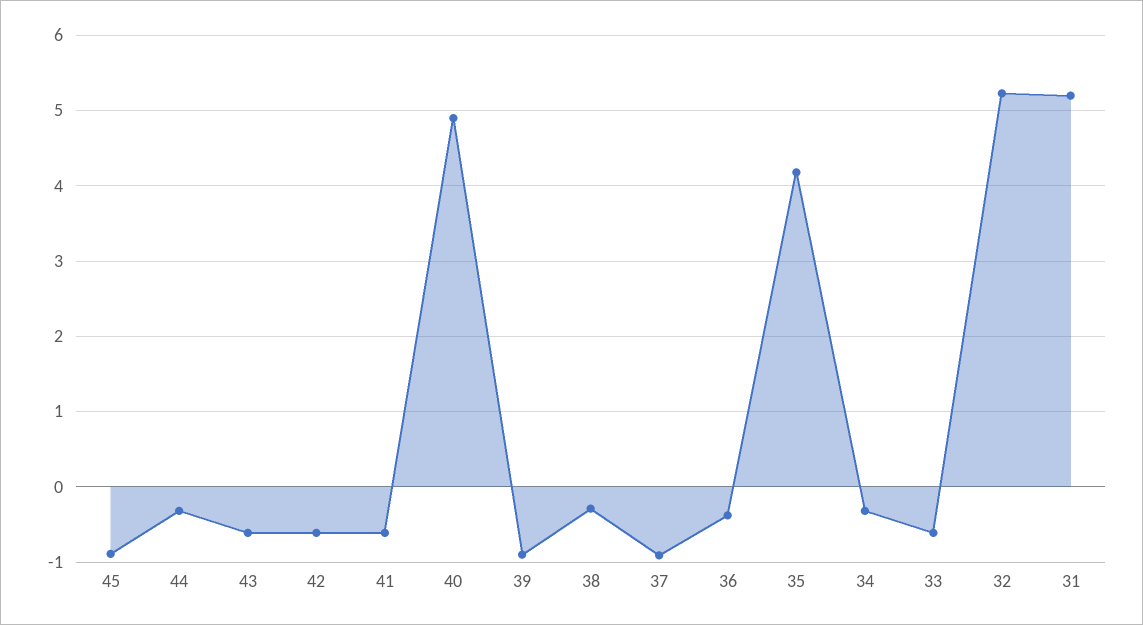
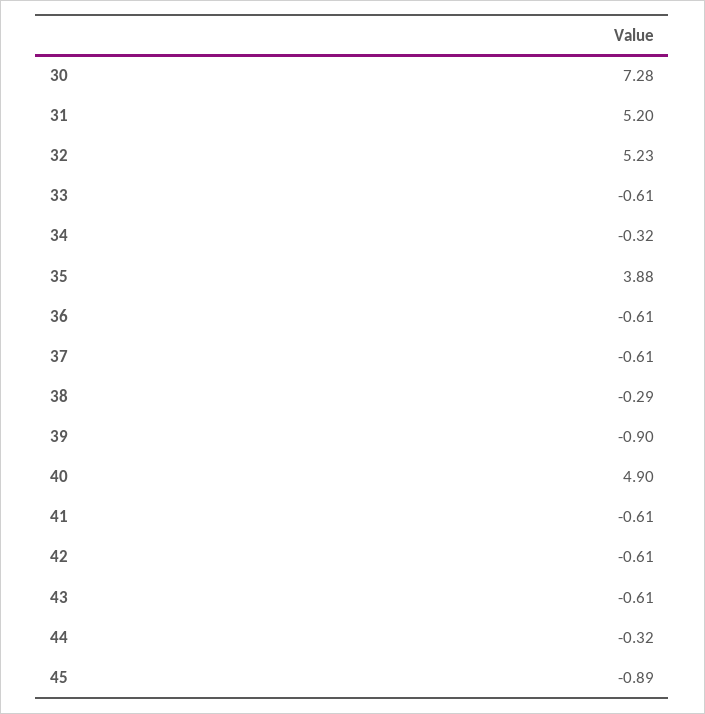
  {
    "45": -0.89,
    "44": -0.32,
    "43": -0.61,
    "42": -0.61,
    "41": -0.61,
    "40": 4.9,
    "39": -0.9,
    "38": -0.29,
-   "37": -0.9,
+   "37": -0.61,
-   "36": -0.4,
+   "36": -0.61,
-   "35": 4.2,
+   "35": 3.88,
    "34": -0.32,
    "33": -0.61,
    "32": 5.23,
-   "31": 5.2
+   "31": 5.2,
+   "30": 7.28
  }

